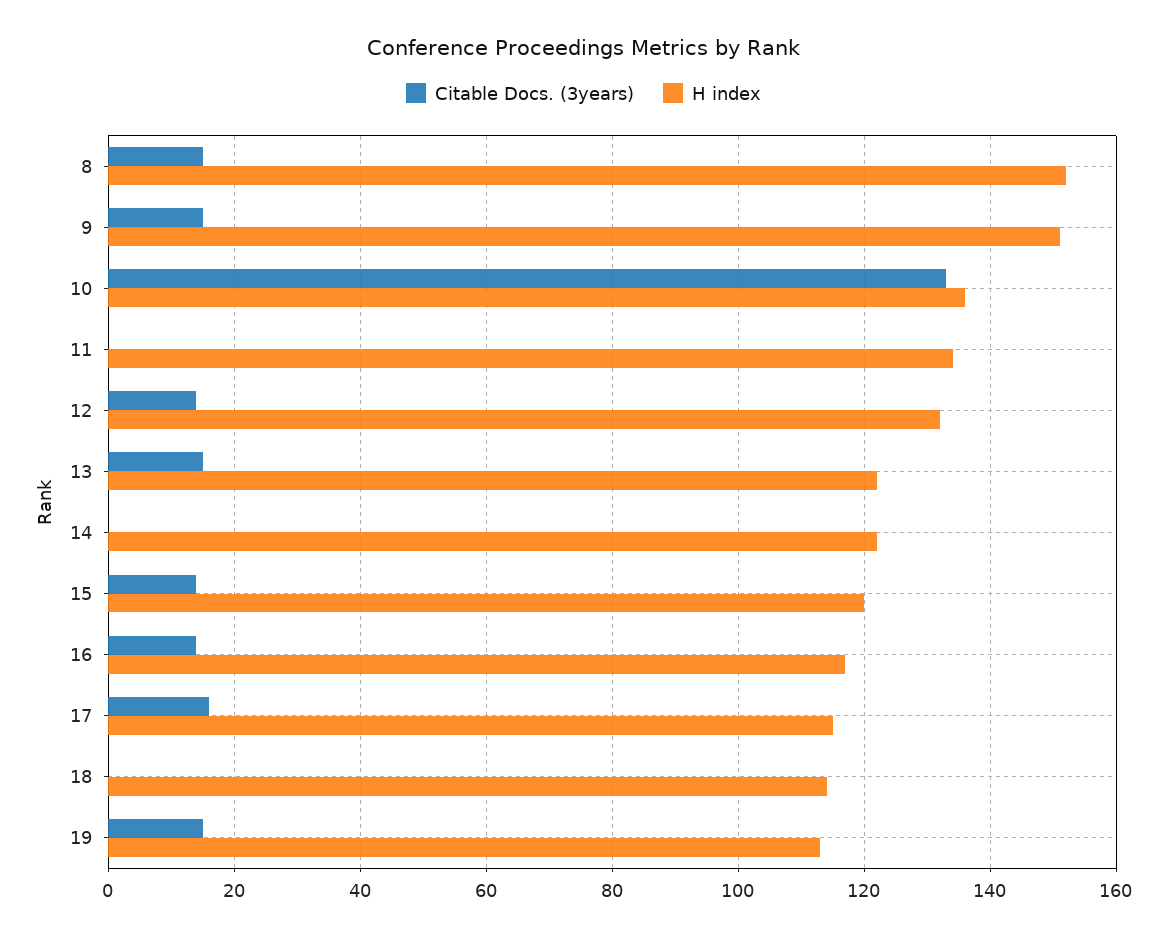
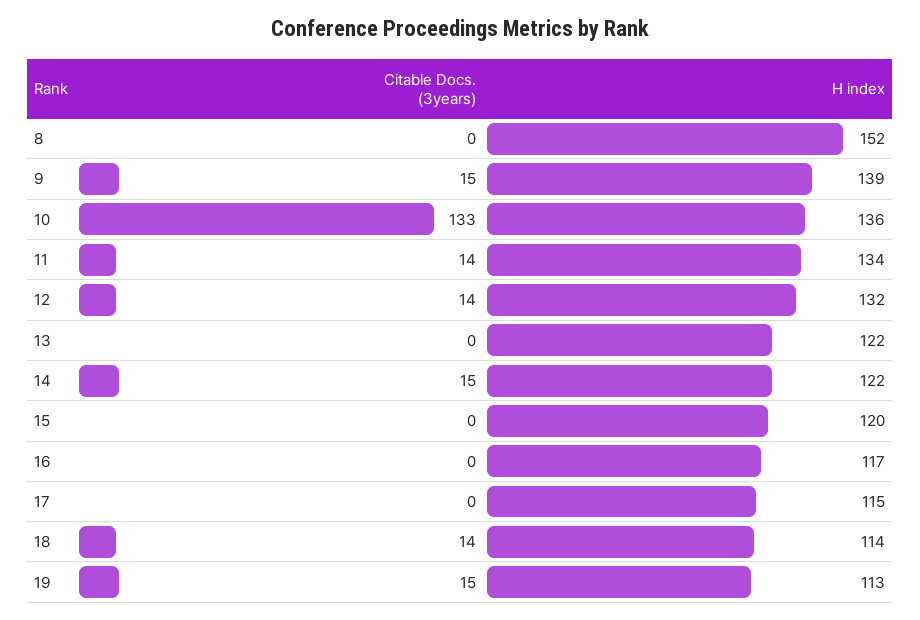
  {
    "Citable Docs. (3years)": {
-     "8": 15,
+     "8": 0,
      "9": 15,
      "10": 133,
-     "11": 0,
+     "11": 14,
      "12": 14,
-     "13": 15,
+     "13": 0,
-     "14": 0,
+     "14": 15,
-     "15": 15,
+     "15": 0,
-     "16": 15,
+     "16": 0,
-     "17": 15,
+     "17": 0,
-     "18": 0,
+     "18": 14,
      "19": 15
    },
    "H index": {
      "8": 152,
-     "9": 150,
+     "9": 139,
      "10": 136,
      "11": 134,
      "12": 132,
      "13": 122,
      "14": 122,
      "15": 120,
      "16": 117,
      "17": 115,
      "18": 114,
      "19": 113
    }
  }

